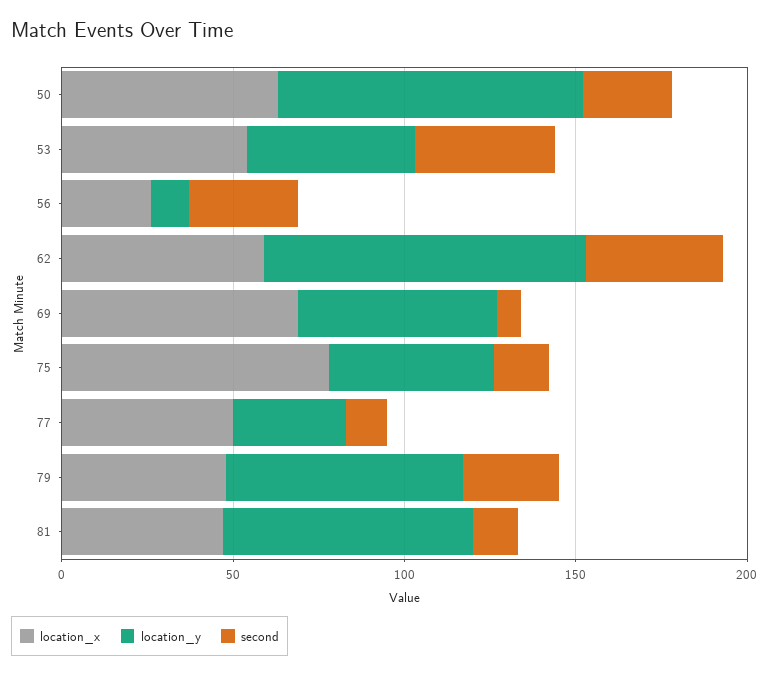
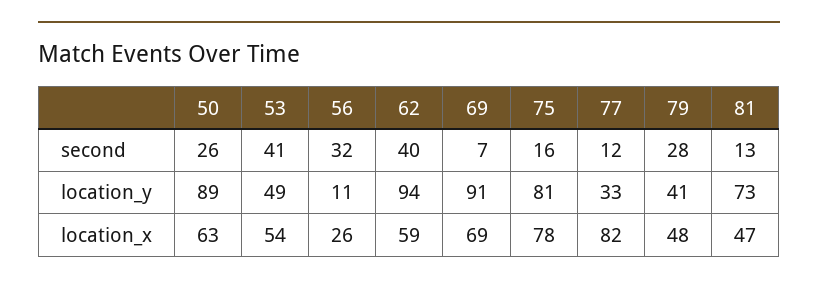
  {
    "location_x": {
      "50": 63,
      "53": 54,
      "56": 26,
      "62": 59,
      "69": 69,
      "75": 78,
-     "77": 50,
+     "77": 82,
      "79": 48,
      "81": 47
    },
    "location_y": {
      "50": 89,
      "53": 49,
      "56": 11,
      "62": 94,
-     "69": 60,
+     "69": 91,
-     "75": 50,
+     "75": 81,
      "77": 33,
-     "79": 70,
+     "79": 41,
      "81": 73
    },
    "second": {
      "50": 26,
      "53": 41,
      "56": 32,
      "62": 40,
      "69": 7,
      "75": 16,
      "77": 12,
      "79": 28,
      "81": 13
    }
  }

